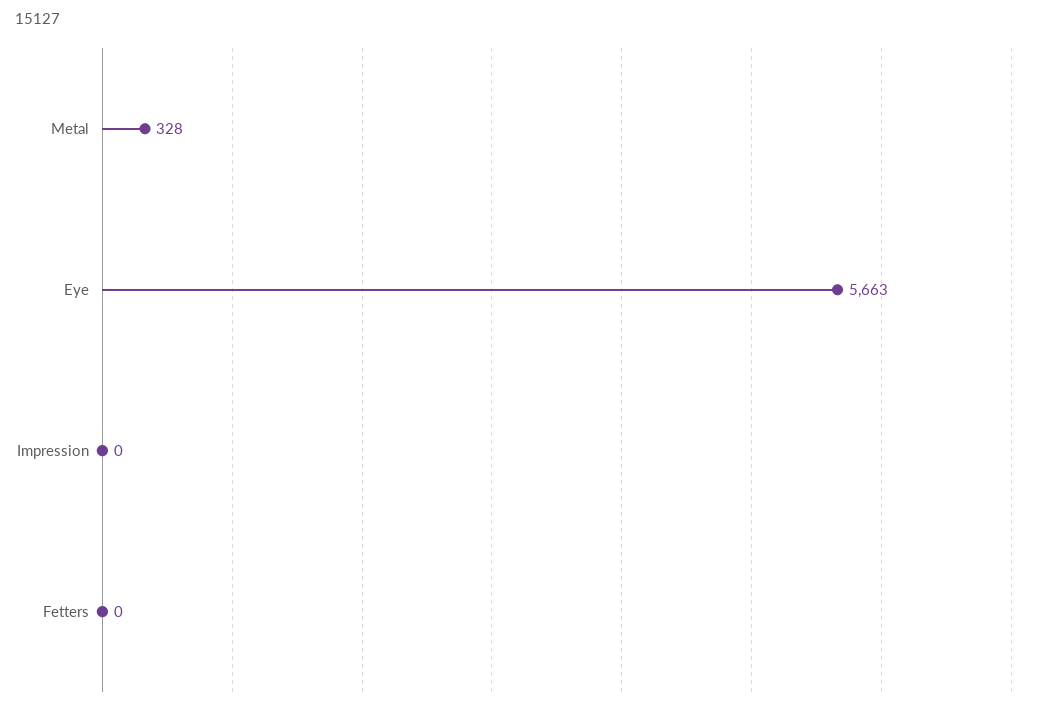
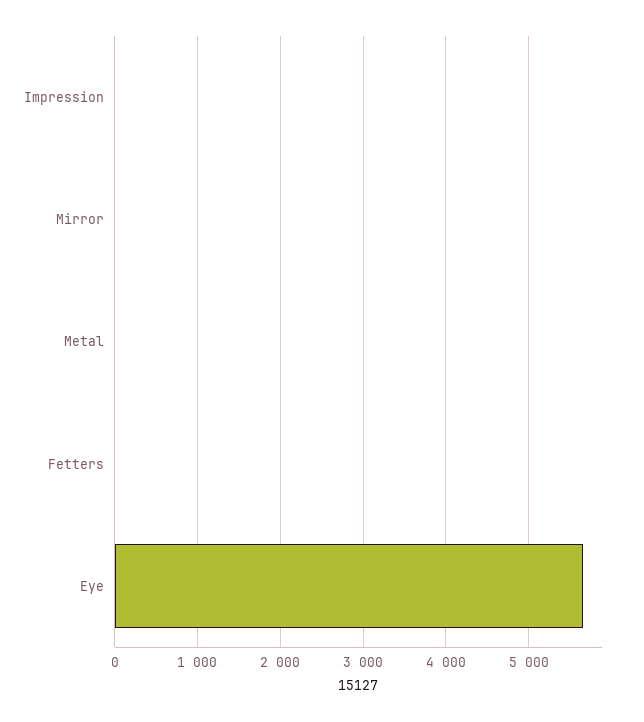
  {
-   "Metal": 328,
+   "Metal": 0,
    "Eye": 5663,
    "Impression": 0,
-   "Fetters": 0
+   "Fetters": 0,
+   "Mirror": 0
  }

